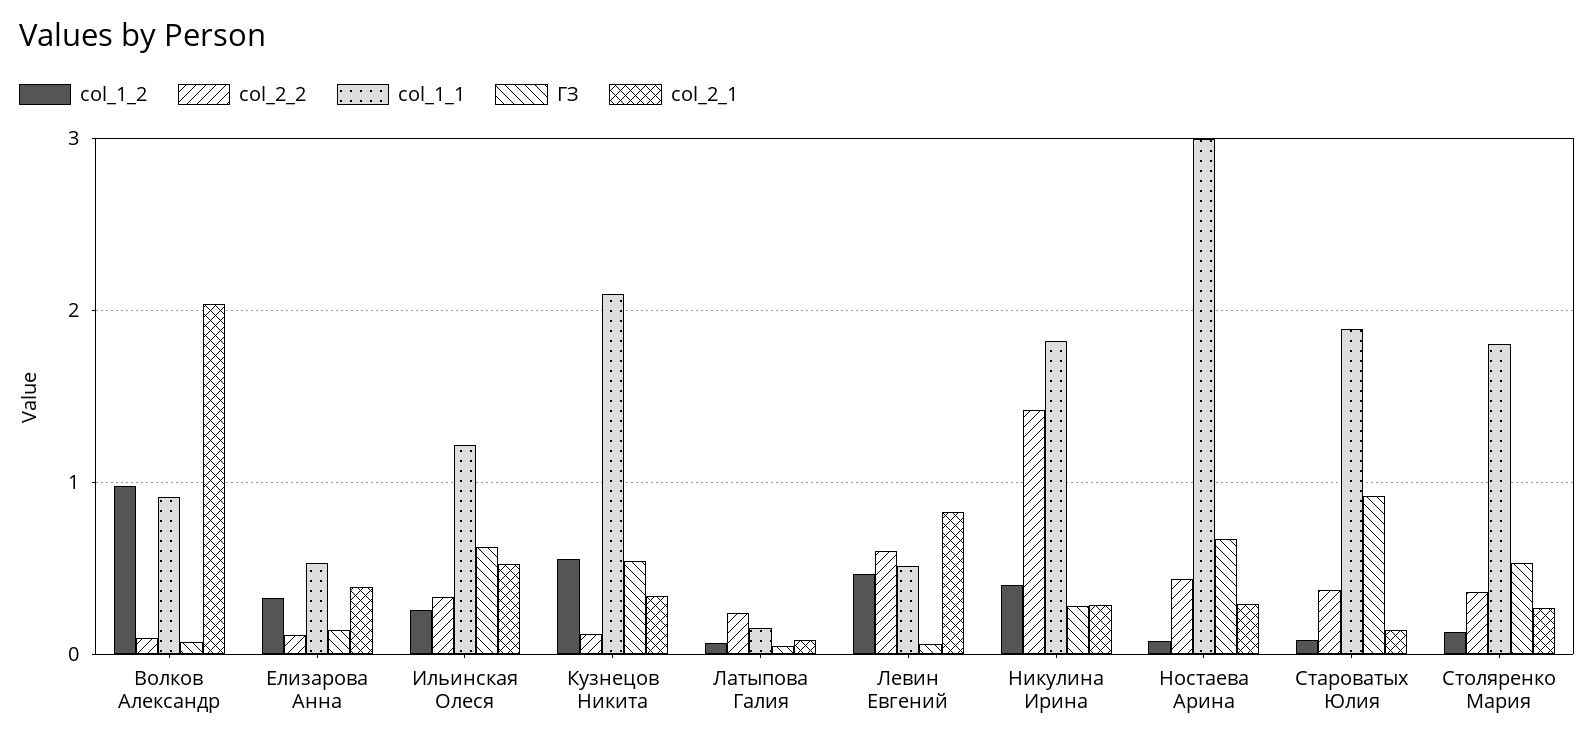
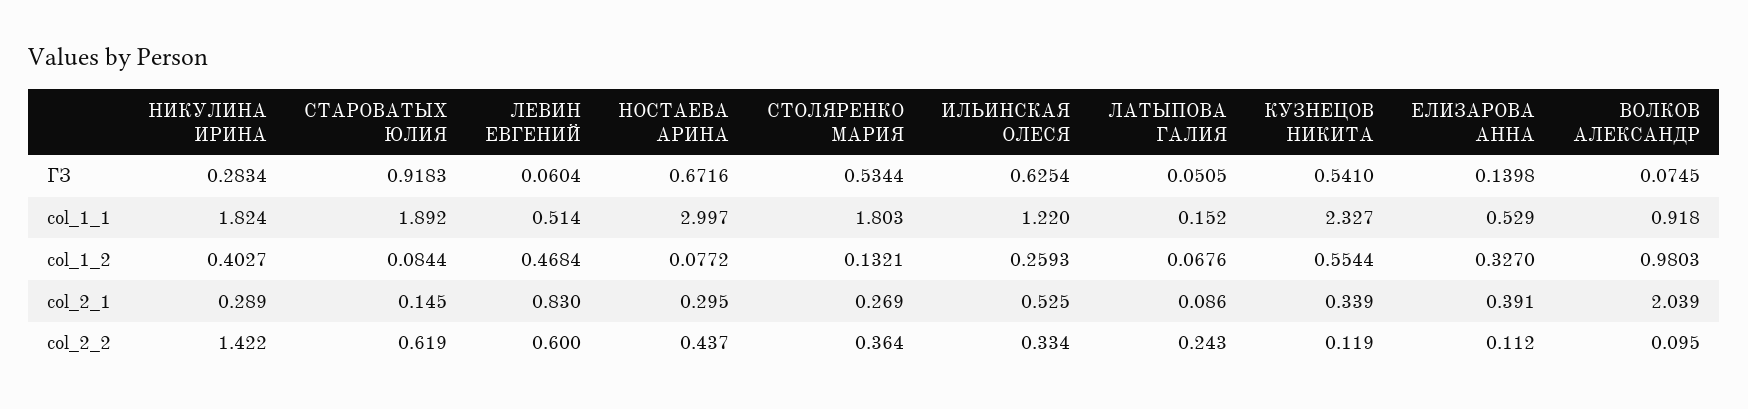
  {
    "col_1_2": {
      "Волков Александр": 0.9803,
      "Елизарова Анна": 0.327,
      "Ильинская Олеся": 0.2593,
      "Кузнецов Никита": 0.5544,
      "Латыпова Галия": 0.0676,
      "Левин Евгений": 0.4684,
      "Никулина Ирина": 0.4027,
      "Ностаева Арина": 0.0772,
      "Староватых Юлия": 0.0844,
      "Столяренко Мария": 0.1321
    },
    "col_2_2": {
      "Волков Александр": 0.095,
      "Елизарова Анна": 0.112,
      "Ильинская Олеся": 0.334,
      "Кузнецов Никита": 0.119,
      "Латыпова Галия": 0.243,
      "Левин Евгений": 0.6,
      "Никулина Ирина": 1.422,
      "Ностаева Арина": 0.437,
-     "Староватых Юлия": 0.4,
+     "Староватых Юлия": 0.619,
      "Столяренко Мария": 0.364
    },
    "col_1_1": {
      "Волков Александр": 0.918,
      "Елизарова Анна": 0.529,
      "Ильинская Олеся": 1.22,
-     "Кузнецов Никита": 2.1,
+     "Кузнецов Никита": 2.327,
      "Латыпова Галия": 0.152,
      "Левин Евгений": 0.514,
      "Никулина Ирина": 1.824,
      "Ностаева Арина": 2.997,
      "Староватых Юлия": 1.892,
      "Столяренко Мария": 1.803
    },
    "ГЗ": {
      "Волков Александр": 0.0745,
      "Елизарова Анна": 0.1398,
      "Ильинская Олеся": 0.6254,
      "Кузнецов Никита": 0.541,
      "Латыпова Галия": 0.0505,
      "Левин Евгений": 0.0604,
      "Никулина Ирина": 0.2834,
      "Ностаева Арина": 0.6716,
      "Староватых Юлия": 0.9183,
      "Столяренко Мария": 0.5344
    },
    "col_2_1": {
      "Волков Александр": 2.039,
      "Елизарова Анна": 0.391,
      "Ильинская Олеся": 0.525,
      "Кузнецов Никита": 0.339,
      "Латыпова Галия": 0.086,
      "Левин Евгений": 0.83,
      "Никулина Ирина": 0.289,
      "Ностаева Арина": 0.295,
      "Староватых Юлия": 0.145,
      "Столяренко Мария": 0.269
    }
  }

